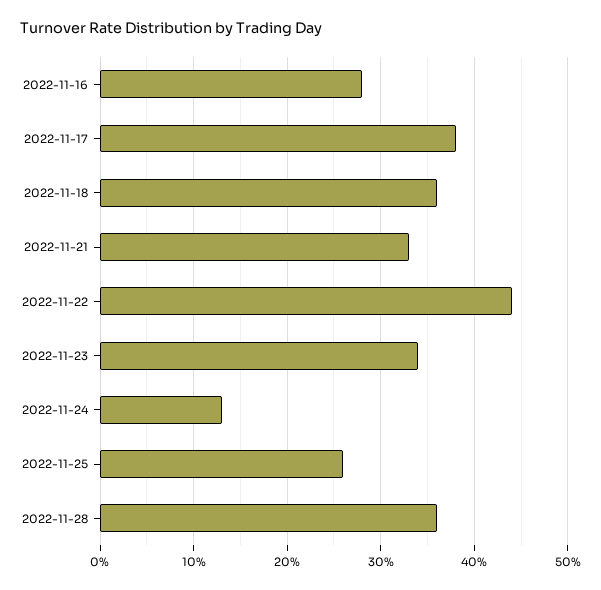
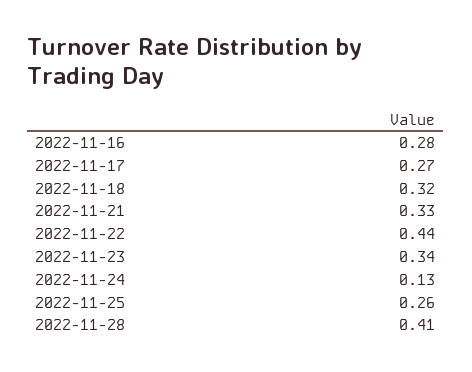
  {
    "2022-11-16": 0.28,
-   "2022-11-17": 0.38,
+   "2022-11-17": 0.27,
-   "2022-11-18": 0.36,
+   "2022-11-18": 0.32,
    "2022-11-21": 0.33,
    "2022-11-22": 0.44,
    "2022-11-23": 0.34,
    "2022-11-24": 0.13,
    "2022-11-25": 0.26,
-   "2022-11-28": 0.36
+   "2022-11-28": 0.41
  }

